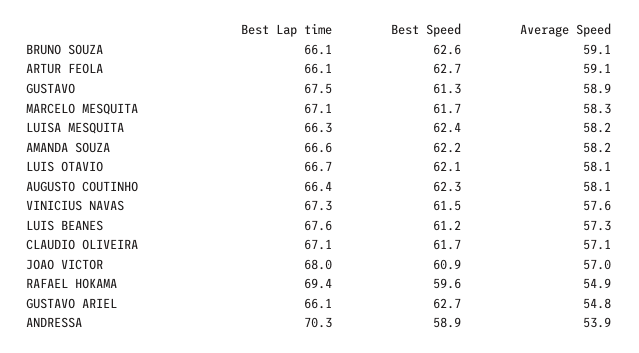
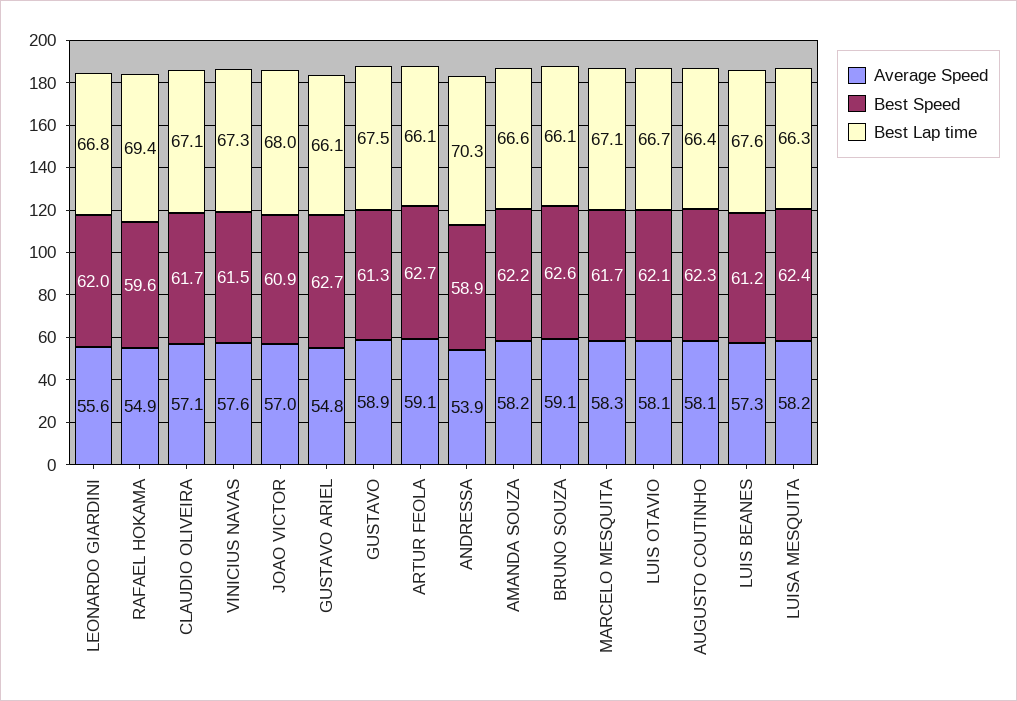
  {
    "Best Lap time": {
      "BRUNO SOUZA": 66.1,
      "ARTUR FEOLA": 66.1,
      "GUSTAVO": 67.5,
      "MARCELO MESQUITA": 67.1,
      "LUISA MESQUITA": 66.3,
      "AMANDA SOUZA": 66.6,
      "LUIS OTAVIO": 66.7,
      "AUGUSTO COUTINHO": 66.4,
      "VINICIUS NAVAS": 67.3,
      "LUIS BEANES": 67.6,
      "CLAUDIO OLIVEIRA": 67.1,
      "JOAO VICTOR": 68,
      "RAFAEL HOKAMA": 69.4,
      "GUSTAVO ARIEL": 66.1,
-     "ANDRESSA": 70.3
+     "ANDRESSA": 70.3,
+     "LEONARDO GIARDINI": 66.8
    },
    "Best Speed": {
      "BRUNO SOUZA": 62.6,
      "ARTUR FEOLA": 62.7,
      "GUSTAVO": 61.3,
      "MARCELO MESQUITA": 61.7,
      "LUISA MESQUITA": 62.4,
      "AMANDA SOUZA": 62.2,
      "LUIS OTAVIO": 62.1,
      "AUGUSTO COUTINHO": 62.3,
      "VINICIUS NAVAS": 61.5,
      "LUIS BEANES": 61.2,
      "CLAUDIO OLIVEIRA": 61.7,
      "JOAO VICTOR": 60.9,
      "RAFAEL HOKAMA": 59.6,
      "GUSTAVO ARIEL": 62.7,
-     "ANDRESSA": 58.9
+     "ANDRESSA": 58.9,
+     "LEONARDO GIARDINI": 62
    },
    "Average Speed": {
      "BRUNO SOUZA": 59.1,
      "ARTUR FEOLA": 59.1,
      "GUSTAVO": 58.9,
      "MARCELO MESQUITA": 58.3,
      "LUISA MESQUITA": 58.2,
      "AMANDA SOUZA": 58.2,
      "LUIS OTAVIO": 58.1,
      "AUGUSTO COUTINHO": 58.1,
      "VINICIUS NAVAS": 57.6,
      "LUIS BEANES": 57.3,
      "CLAUDIO OLIVEIRA": 57.1,
      "JOAO VICTOR": 57,
      "RAFAEL HOKAMA": 54.9,
      "GUSTAVO ARIEL": 54.8,
-     "ANDRESSA": 53.9
+     "ANDRESSA": 53.9,
+     "LEONARDO GIARDINI": 55.6
    }
  }

